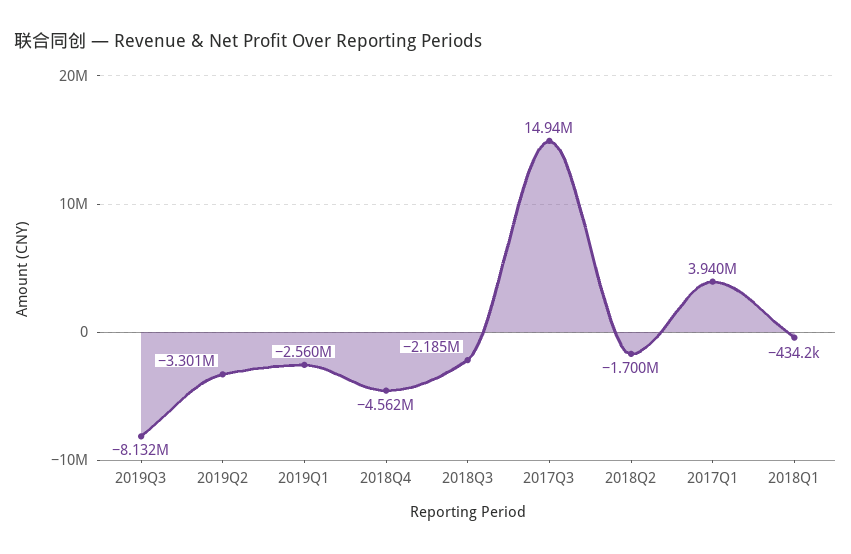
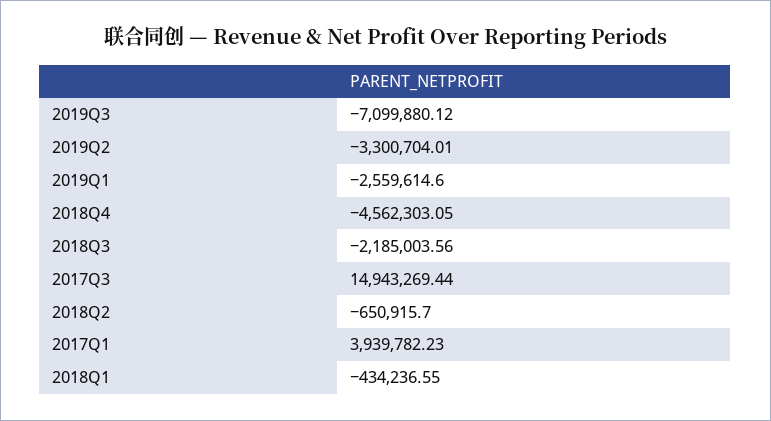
  {
-   "2019Q3": -8132000,
+   "2019Q3": -7099880.12,
    "2019Q2": -3300704.01,
    "2019Q1": -2559614.6,
    "2018Q4": -4562303.05,
    "2018Q3": -2185003.56,
    "2017Q3": 14943269.44,
-   "2018Q2": -1700000,
+   "2018Q2": -650915.7,
    "2017Q1": 3939782.23,
    "2018Q1": -434236.55
  }

